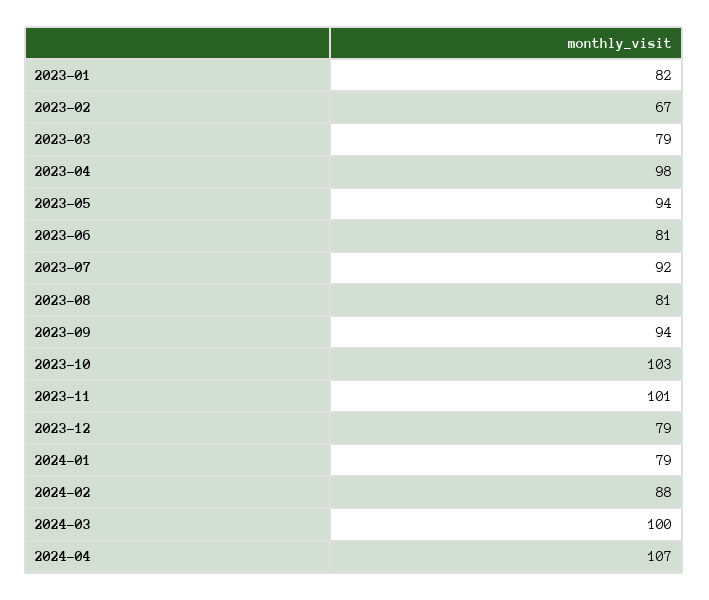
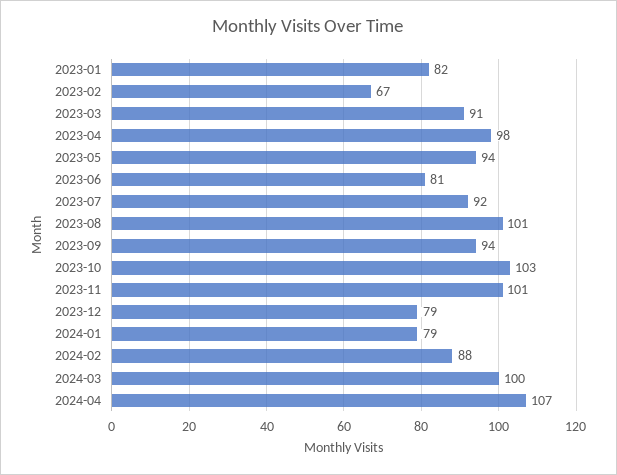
  {
    "2023-01": 82,
    "2023-02": 67,
-   "2023-03": 79,
+   "2023-03": 91,
    "2023-04": 98,
    "2023-05": 94,
    "2023-06": 81,
    "2023-07": 92,
-   "2023-08": 81,
+   "2023-08": 101,
    "2023-09": 94,
    "2023-10": 103,
    "2023-11": 101,
    "2023-12": 79,
    "2024-01": 79,
    "2024-02": 88,
    "2024-03": 100,
    "2024-04": 107
  }

